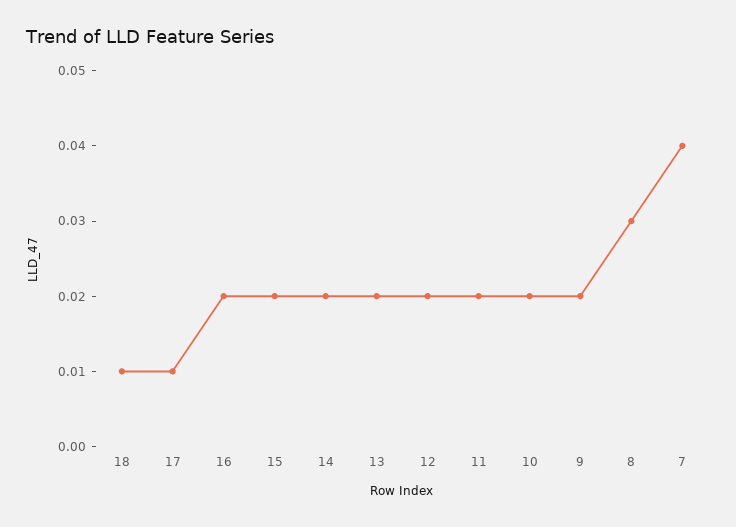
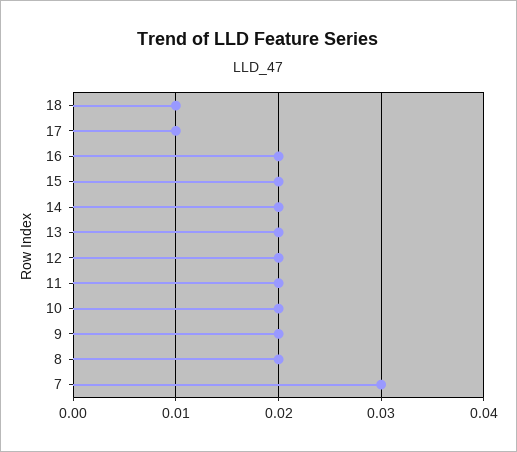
  {
    "18": 0.01,
    "17": 0.01,
    "16": 0.02,
    "15": 0.02,
    "14": 0.02,
    "13": 0.02,
    "12": 0.02,
    "11": 0.02,
    "10": 0.02,
    "9": 0.02,
-   "8": 0.03,
+   "8": 0.02,
-   "7": 0.04
+   "7": 0.03
  }

